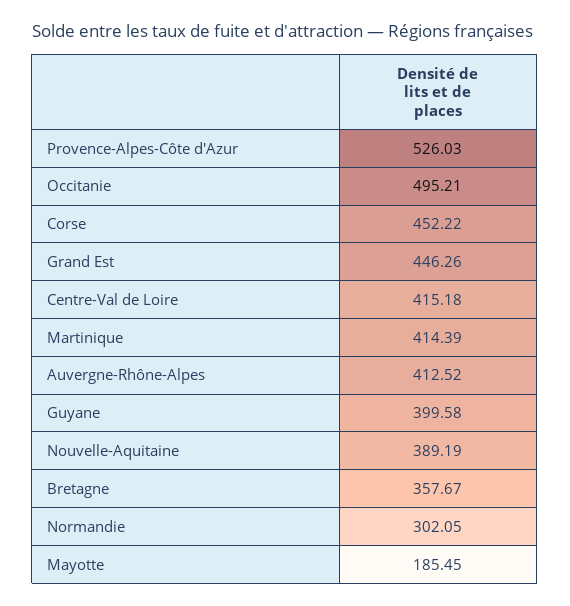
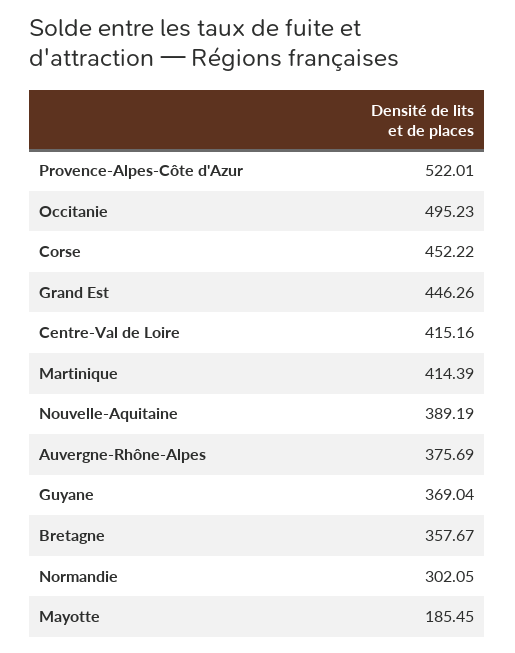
  {
-   "Provence-Alpes-Côte d'Azur": 526.03,
+   "Provence-Alpes-Côte d'Azur": 522.01,
-   "Occitanie": 495.21,
+   "Occitanie": 495.23,
    "Corse": 452.22,
    "Grand Est": 446.26,
-   "Centre-Val de Loire": 415.18,
+   "Centre-Val de Loire": 415.16,
    "Martinique": 414.39,
-   "Auvergne-Rhône-Alpes": 412.52,
+   "Auvergne-Rhône-Alpes": 375.69,
-   "Guyane": 399.58,
+   "Guyane": 369.04,
    "Nouvelle-Aquitaine": 389.19,
    "Bretagne": 357.67,
    "Normandie": 302.05,
    "Mayotte": 185.45
  }

